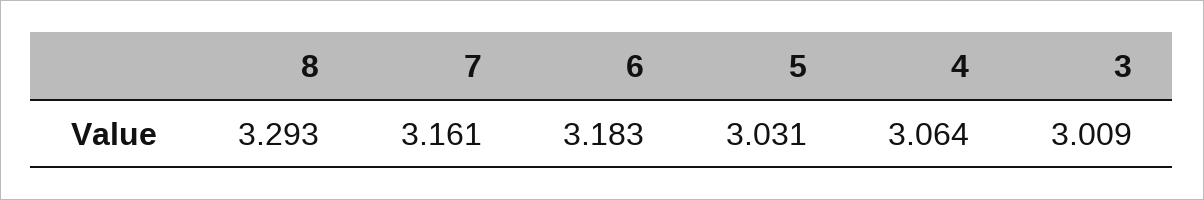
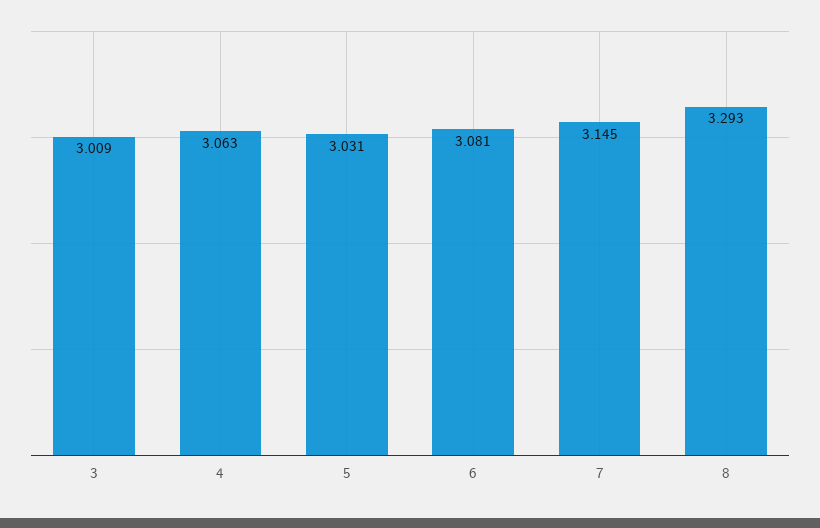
  {
    "8": 3.293,
-   "7": 3.161,
+   "7": 3.145,
-   "6": 3.183,
+   "6": 3.081,
    "5": 3.031,
-   "4": 3.064,
+   "4": 3.063,
    "3": 3.009
  }

